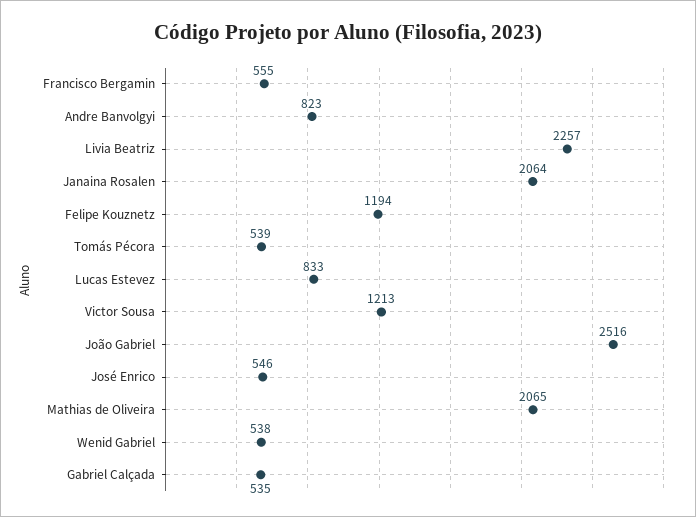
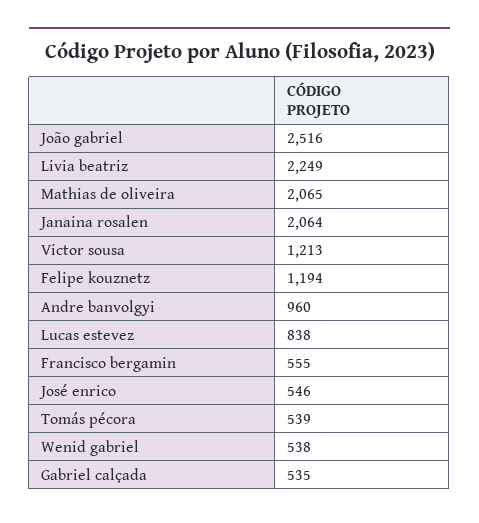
  {
    "Francisco Bergamin": 555,
-   "Andre Banvolgyi": 823,
+   "Andre Banvolgyi": 960,
-   "Livia Beatriz": 2257,
+   "Livia Beatriz": 2249,
    "Janaina Rosalen": 2064,
    "Felipe Kouznetz": 1194,
    "Tomás Pécora": 539,
-   "Lucas Estevez": 833,
+   "Lucas Estevez": 838,
    "Victor Sousa": 1213,
    "João Gabriel": 2516,
    "José Enrico": 546,
    "Mathias de Oliveira": 2065,
    "Wenid Gabriel": 538,
    "Gabriel Calçada": 535
  }

